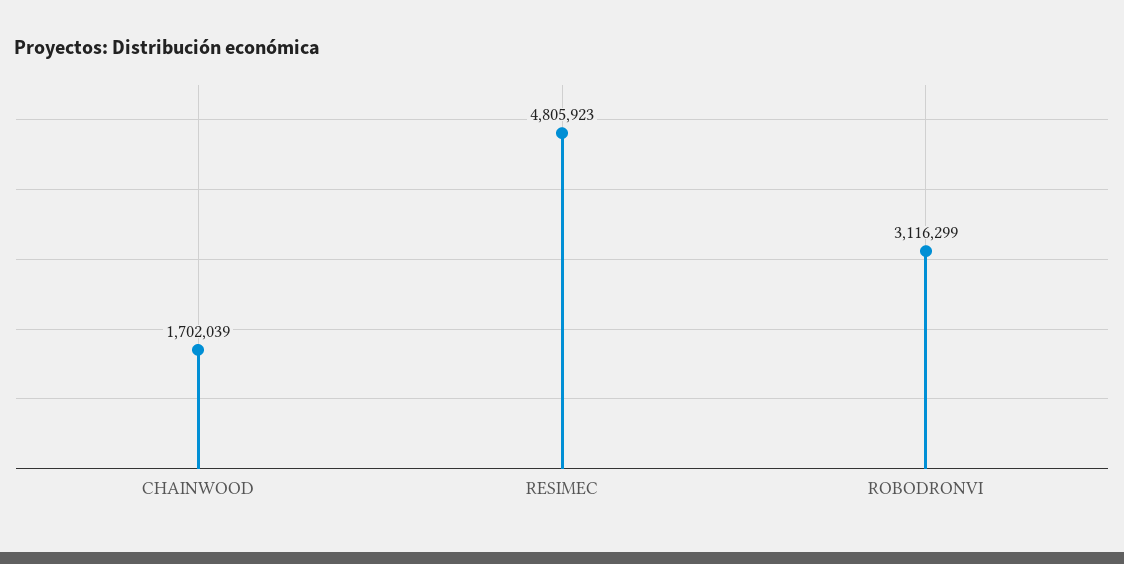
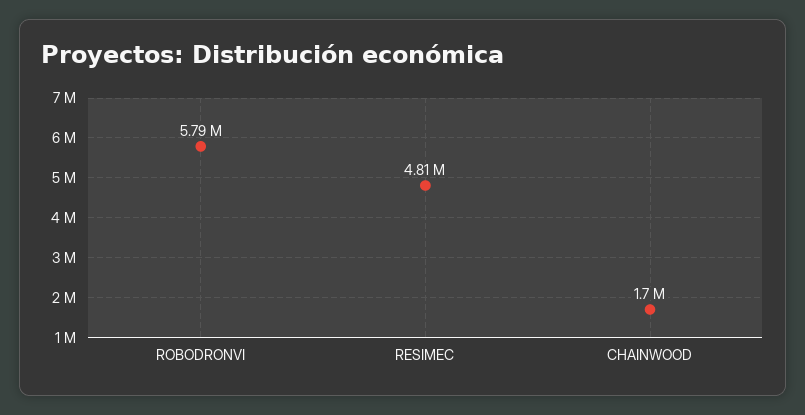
  {
    "CHAINWOOD": 1702039,
    "RESIMEC": 4805923,
-   "ROBODRONVI": 3116299
+   "ROBODRONVI": 5790000
  }

